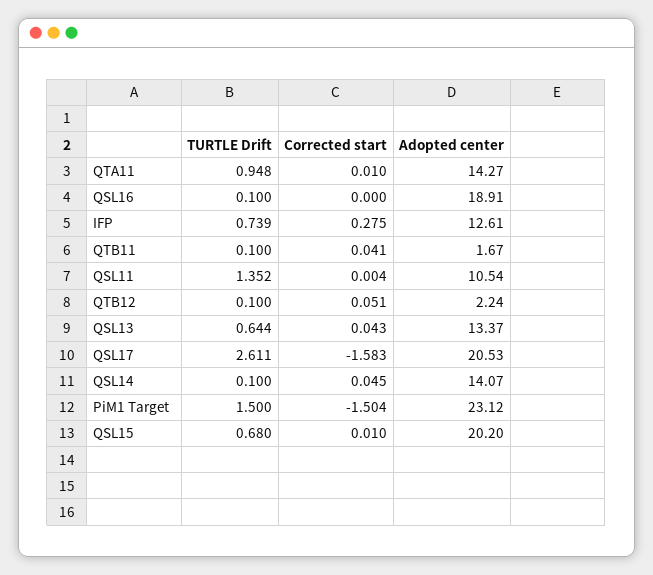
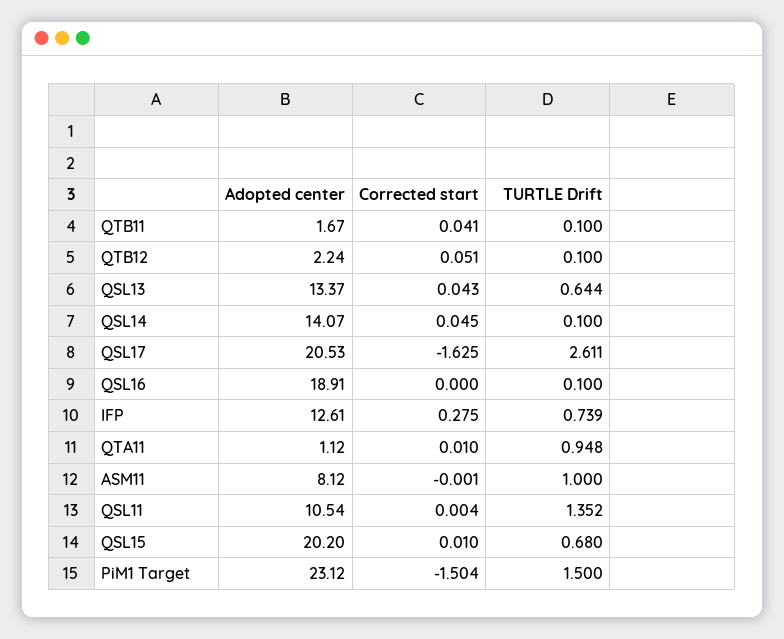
  {
    "TURTLE Drift": {
      "QTA11": 0.948,
      "QSL16": 0.1,
      "IFP": 0.739,
      "QTB11": 0.1,
      "QSL11": 1.352,
      "QTB12": 0.1,
      "QSL13": 0.644,
      "QSL17": 2.611,
      "QSL14": 0.1,
      "PiM1 Target": 1.5,
-     "QSL15": 0.68
+     "QSL15": 0.68,
+     "ASM11": 1
    },
    "Corrected start": {
      "QTA11": 0.01,
      "QSL16": 0,
      "IFP": 0.275,
      "QTB11": 0.041,
      "QSL11": 0.004,
      "QTB12": 0.051,
      "QSL13": 0.043,
-     "QSL17": -1.583,
+     "QSL17": -1.625,
      "QSL14": 0.045,
      "PiM1 Target": -1.504,
-     "QSL15": 0.01
+     "QSL15": 0.01,
+     "ASM11": -0.001
    },
    "Adopted center": {
-     "QTA11": 14.27,
+     "QTA11": 1.12,
      "QSL16": 18.91,
      "IFP": 12.61,
      "QTB11": 1.67,
      "QSL11": 10.54,
      "QTB12": 2.24,
      "QSL13": 13.37,
      "QSL17": 20.53,
      "QSL14": 14.07,
      "PiM1 Target": 23.12,
-     "QSL15": 20.2
+     "QSL15": 20.2,
+     "ASM11": 8.12
    }
  }

